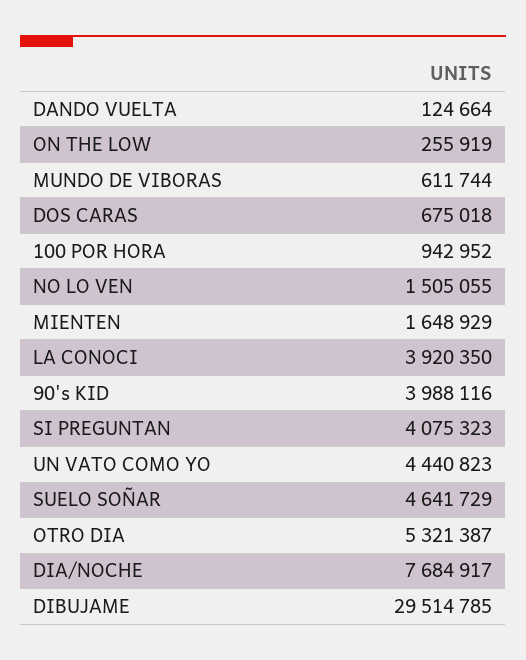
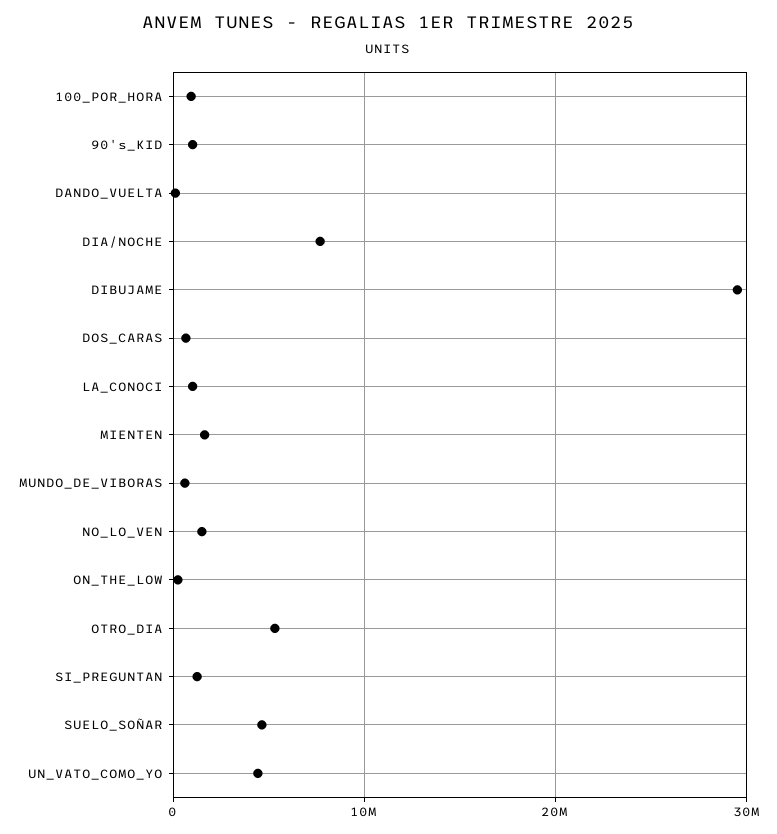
  {
    "DANDO VUELTA": 124664,
    "ON THE LOW": 255919,
    "MUNDO DE VIBORAS": 611744,
    "DOS CARAS": 675018,
    "100 POR HORA": 942952,
    "NO LO VEN": 1505055,
    "MIENTEN": 1648929,
-   "LA CONOCI": 3920350,
+   "LA CONOCI": 1000000,
-   "90's KID": 3988116,
+   "90's KID": 1000000,
-   "SI PREGUNTAN": 4075323,
+   "SI PREGUNTAN": 1000000,
    "UN VATO COMO YO": 4440823,
    "SUELO SOÑAR": 4641729,
    "OTRO DIA": 5321387,
    "DIA/NOCHE": 7684917,
    "DIBUJAME": 29514785
  }

